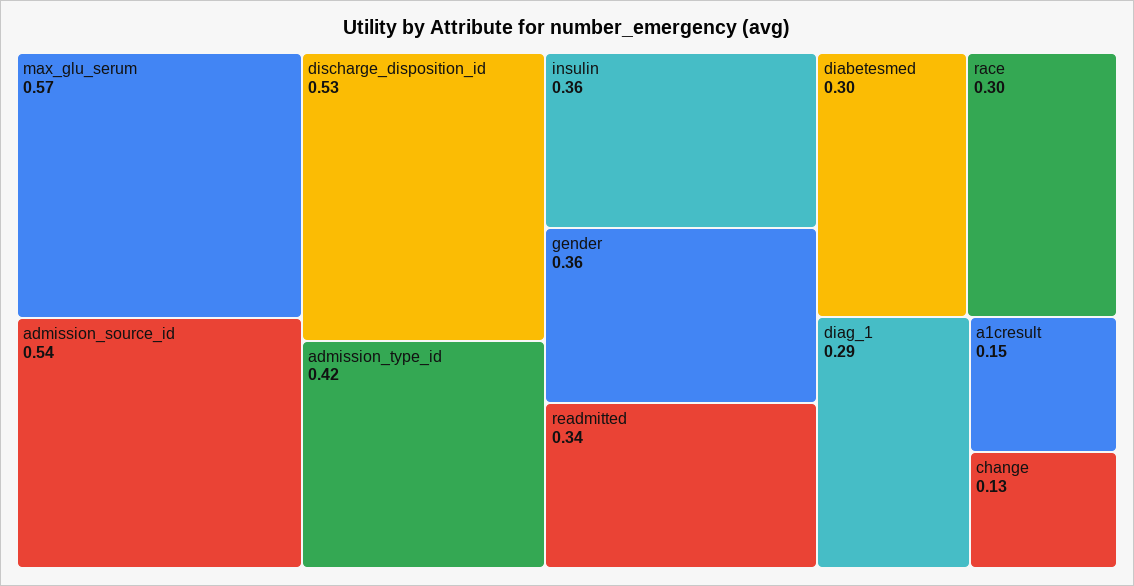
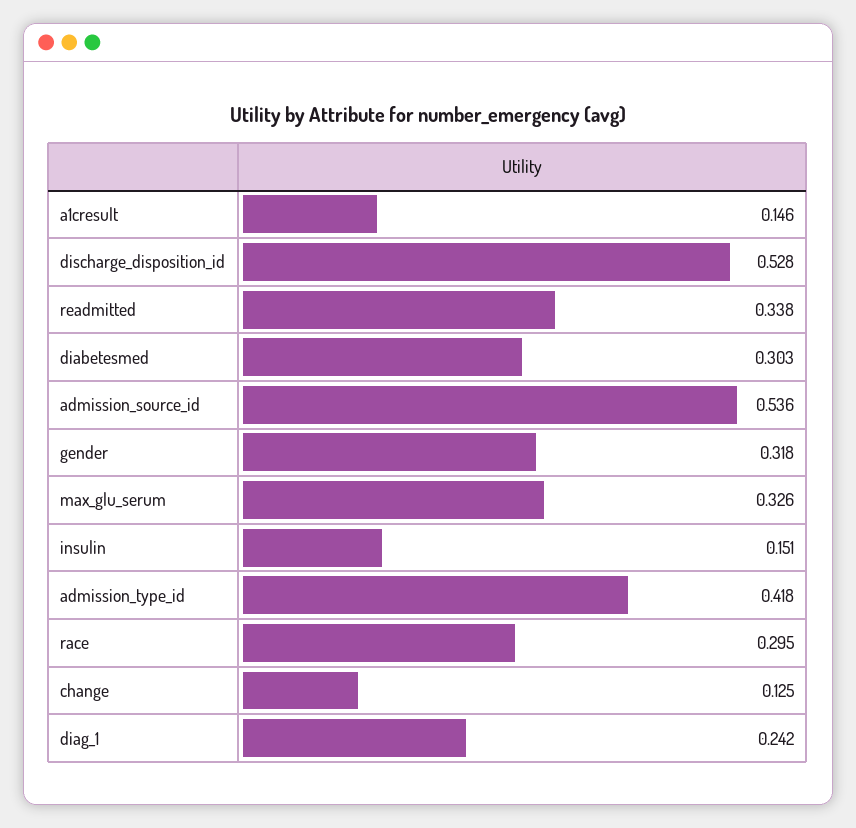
  {
-   "max_glu_serum": 0.57,
+   "max_glu_serum": 0.326,
    "admission_source_id": 0.536,
    "discharge_disposition_id": 0.528,
    "admission_type_id": 0.418,
-   "insulin": 0.36,
+   "insulin": 0.151,
-   "gender": 0.36,
+   "gender": 0.318,
    "readmitted": 0.338,
    "diabetesmed": 0.303,
    "race": 0.295,
-   "diag_1": 0.29,
+   "diag_1": 0.242,
    "a1cresult": 0.146,
    "change": 0.125
  }

